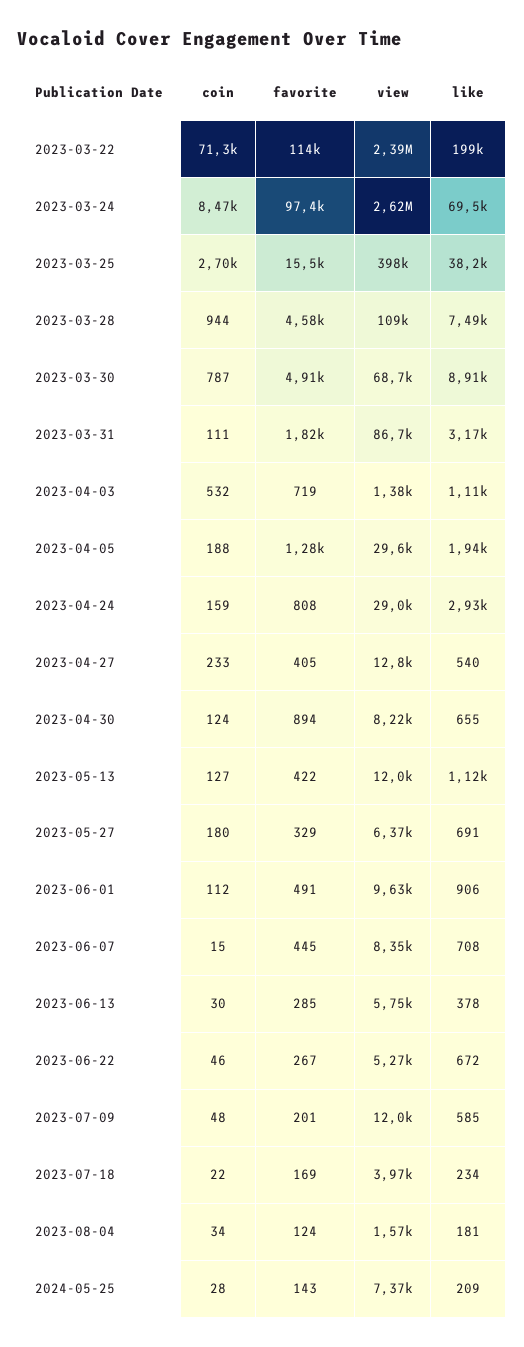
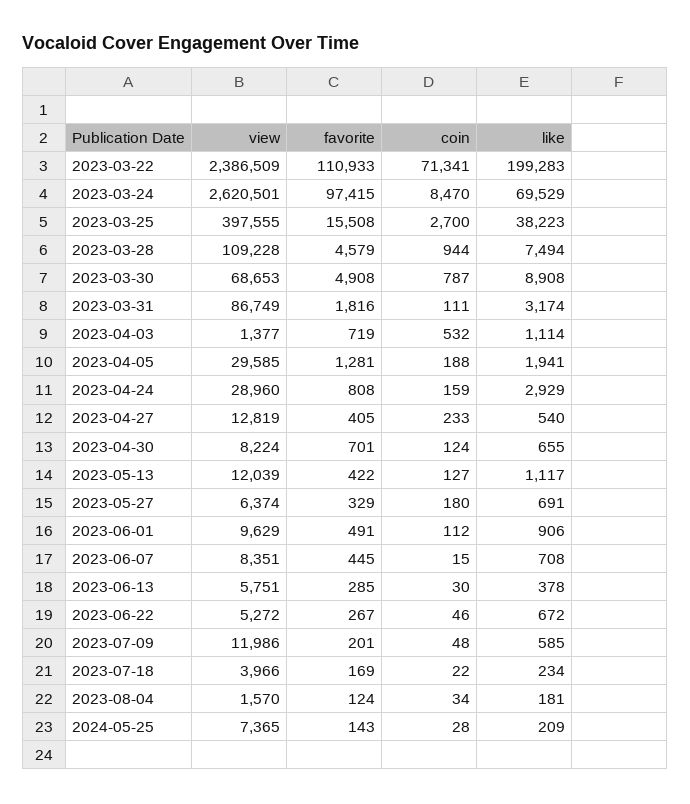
  {
    "coin": {
      "2023-03-22": 71341,
      "2023-03-24": 8470,
      "2023-03-25": 2700,
      "2023-03-28": 944,
      "2023-03-30": 787,
      "2023-03-31": 111,
      "2023-04-03": 532,
      "2023-04-05": 188,
      "2023-04-24": 159,
      "2023-04-27": 233,
      "2023-04-30": 124,
      "2023-05-13": 127,
      "2023-05-27": 180,
      "2023-06-01": 112,
      "2023-06-07": 15,
      "2023-06-13": 30,
      "2023-06-22": 46,
      "2023-07-09": 48,
      "2023-07-18": 22,
      "2023-08-04": 34,
      "2024-05-25": 28
    },
    "favorite": {
-     "2023-03-22": 114000,
+     "2023-03-22": 110933,
      "2023-03-24": 97415,
      "2023-03-25": 15508,
      "2023-03-28": 4579,
      "2023-03-30": 4908,
      "2023-03-31": 1816,
      "2023-04-03": 719,
      "2023-04-05": 1281,
      "2023-04-24": 808,
      "2023-04-27": 405,
-     "2023-04-30": 894,
+     "2023-04-30": 701,
      "2023-05-13": 422,
      "2023-05-27": 329,
      "2023-06-01": 491,
      "2023-06-07": 445,
      "2023-06-13": 285,
      "2023-06-22": 267,
      "2023-07-09": 201,
      "2023-07-18": 169,
      "2023-08-04": 124,
      "2024-05-25": 143
    },
    "view": {
      "2023-03-22": 2386509,
      "2023-03-24": 2620501,
      "2023-03-25": 397555,
      "2023-03-28": 109228,
      "2023-03-30": 68653,
      "2023-03-31": 86749,
      "2023-04-03": 1377,
      "2023-04-05": 29585,
      "2023-04-24": 28960,
      "2023-04-27": 12819,
      "2023-04-30": 8224,
      "2023-05-13": 12039,
      "2023-05-27": 6374,
      "2023-06-01": 9629,
      "2023-06-07": 8351,
      "2023-06-13": 5751,
      "2023-06-22": 5272,
      "2023-07-09": 11986,
      "2023-07-18": 3966,
      "2023-08-04": 1570,
      "2024-05-25": 7365
    },
    "like": {
      "2023-03-22": 199283,
      "2023-03-24": 69529,
      "2023-03-25": 38223,
      "2023-03-28": 7494,
      "2023-03-30": 8908,
      "2023-03-31": 3174,
      "2023-04-03": 1114,
      "2023-04-05": 1941,
      "2023-04-24": 2929,
      "2023-04-27": 540,
      "2023-04-30": 655,
      "2023-05-13": 1117,
      "2023-05-27": 691,
      "2023-06-01": 906,
      "2023-06-07": 708,
      "2023-06-13": 378,
      "2023-06-22": 672,
      "2023-07-09": 585,
      "2023-07-18": 234,
      "2023-08-04": 181,
      "2024-05-25": 209
    }
  }

